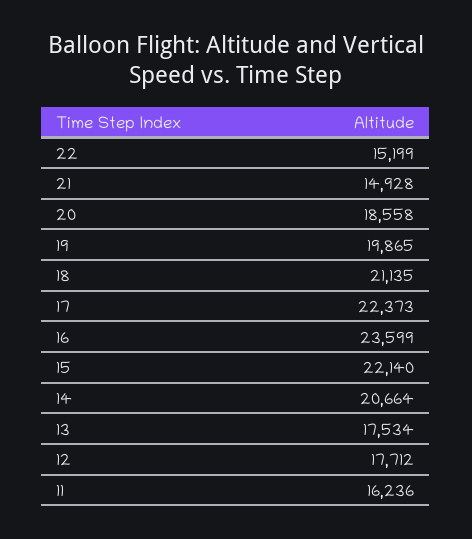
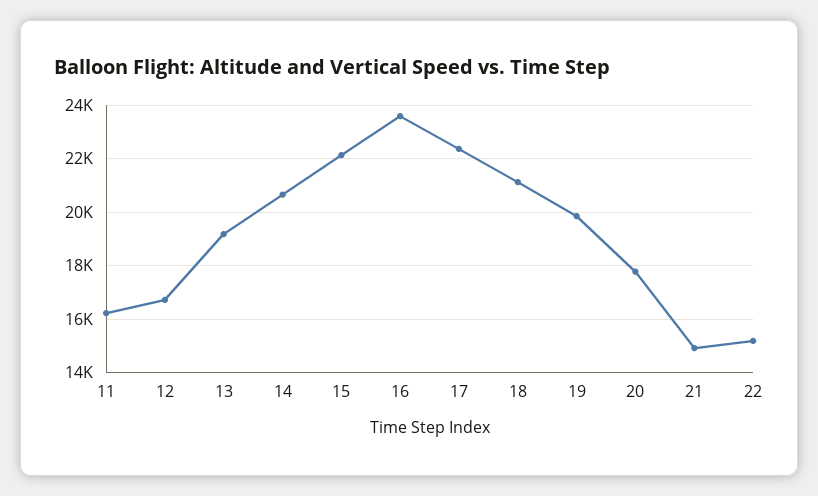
  {
    "22": 15199,
    "21": 14928,
-   "20": 18558,
+   "20": 17750,
    "19": 19865,
    "18": 21135,
    "17": 22373,
    "16": 23599,
    "15": 22140,
    "14": 20664,
-   "13": 17534,
+   "13": 19250,
-   "12": 17712,
+   "12": 16750,
    "11": 16236
  }

